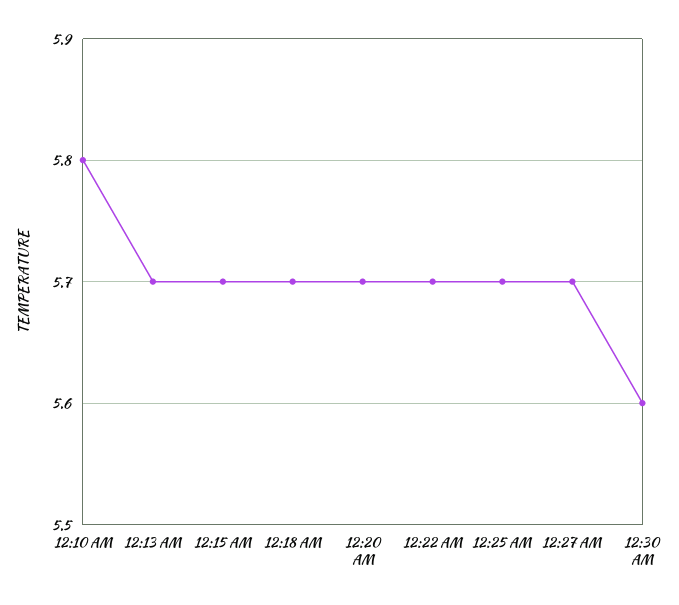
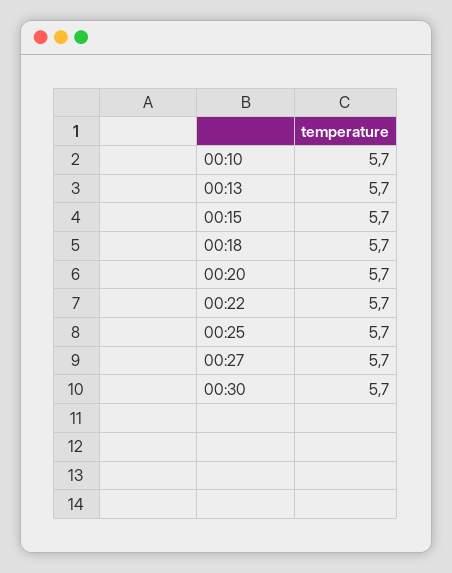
  {
-   "12:10 AM": 5.8,
+   "12:10 AM": 5.7,
    "12:13 AM": 5.7,
    "12:15 AM": 5.7,
    "12:18 AM": 5.7,
    "12:20 AM": 5.7,
    "12:22 AM": 5.7,
    "12:25 AM": 5.7,
    "12:27 AM": 5.7,
-   "12:30 AM": 5.6
+   "12:30 AM": 5.7
  }

